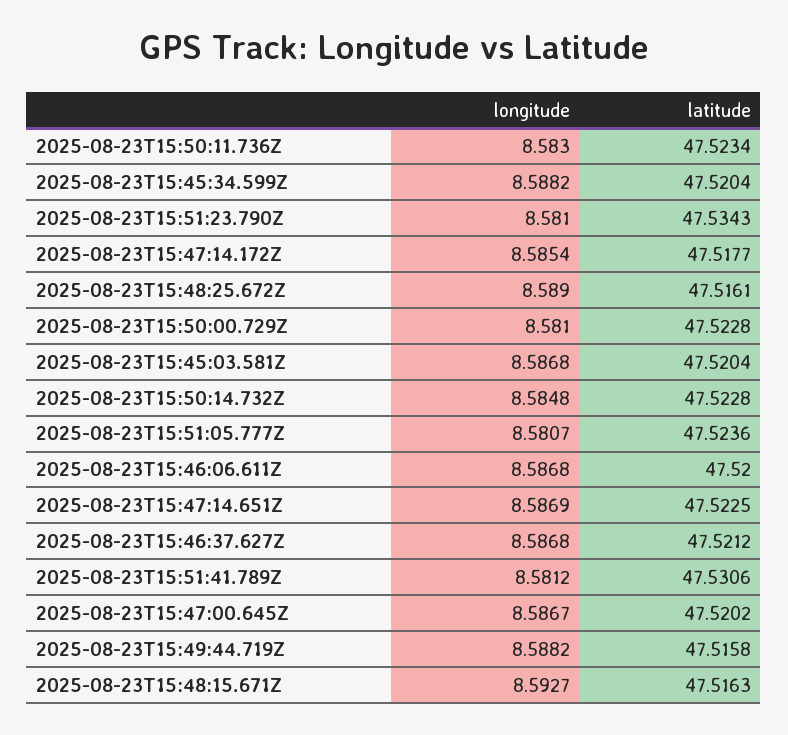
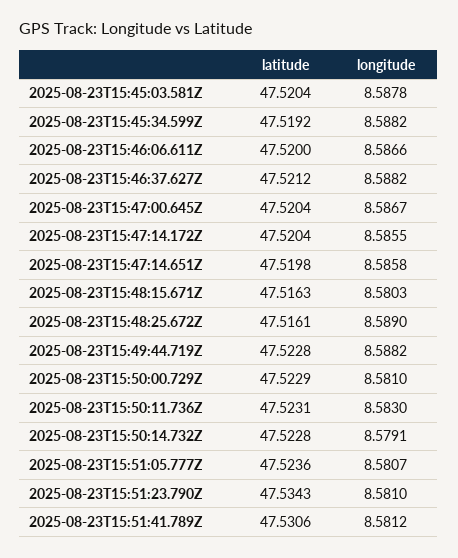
  {
    "longitude": {
      "2025-08-23T15:50:11.736Z": 8.583,
      "2025-08-23T15:45:34.599Z": 8.5882,
      "2025-08-23T15:51:23.790Z": 8.581,
-     "2025-08-23T15:47:14.172Z": 8.5854,
+     "2025-08-23T15:47:14.172Z": 8.5855,
      "2025-08-23T15:48:25.672Z": 8.589,
      "2025-08-23T15:50:00.729Z": 8.581,
-     "2025-08-23T15:45:03.581Z": 8.5868,
+     "2025-08-23T15:45:03.581Z": 8.5878,
-     "2025-08-23T15:50:14.732Z": 8.5848,
+     "2025-08-23T15:50:14.732Z": 8.5791,
      "2025-08-23T15:51:05.777Z": 8.5807,
-     "2025-08-23T15:46:06.611Z": 8.5868,
+     "2025-08-23T15:46:06.611Z": 8.5866,
-     "2025-08-23T15:47:14.651Z": 8.5869,
+     "2025-08-23T15:47:14.651Z": 8.5858,
-     "2025-08-23T15:46:37.627Z": 8.5868,
+     "2025-08-23T15:46:37.627Z": 8.5882,
      "2025-08-23T15:51:41.789Z": 8.5812,
      "2025-08-23T15:47:00.645Z": 8.5867,
      "2025-08-23T15:49:44.719Z": 8.5882,
-     "2025-08-23T15:48:15.671Z": 8.5927
+     "2025-08-23T15:48:15.671Z": 8.5803
    },
    "latitude": {
-     "2025-08-23T15:50:11.736Z": 47.5234,
+     "2025-08-23T15:50:11.736Z": 47.5231,
-     "2025-08-23T15:45:34.599Z": 47.5204,
+     "2025-08-23T15:45:34.599Z": 47.5192,
      "2025-08-23T15:51:23.790Z": 47.5343,
-     "2025-08-23T15:47:14.172Z": 47.5177,
+     "2025-08-23T15:47:14.172Z": 47.5204,
      "2025-08-23T15:48:25.672Z": 47.5161,
-     "2025-08-23T15:50:00.729Z": 47.5228,
+     "2025-08-23T15:50:00.729Z": 47.5229,
      "2025-08-23T15:45:03.581Z": 47.5204,
      "2025-08-23T15:50:14.732Z": 47.5228,
      "2025-08-23T15:51:05.777Z": 47.5236,
      "2025-08-23T15:46:06.611Z": 47.52,
-     "2025-08-23T15:47:14.651Z": 47.5225,
+     "2025-08-23T15:47:14.651Z": 47.5198,
      "2025-08-23T15:46:37.627Z": 47.5212,
      "2025-08-23T15:51:41.789Z": 47.5306,
-     "2025-08-23T15:47:00.645Z": 47.5202,
+     "2025-08-23T15:47:00.645Z": 47.5204,
-     "2025-08-23T15:49:44.719Z": 47.5158,
+     "2025-08-23T15:49:44.719Z": 47.5228,
      "2025-08-23T15:48:15.671Z": 47.5163
    }
  }

